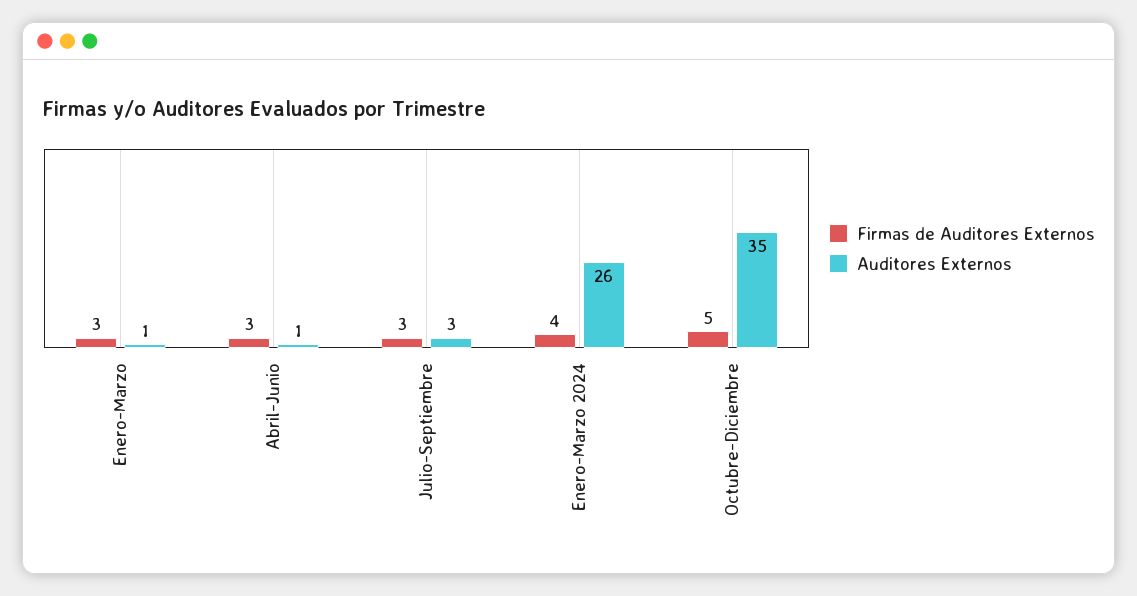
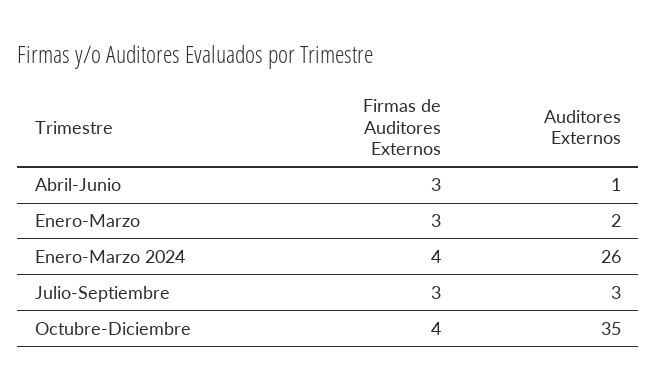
  {
    "Firmas de Auditores Externos": {
      "Enero-Marzo": 3,
      "Abril-Junio": 3,
      "Julio-Septiembre": 3,
      "Enero-Marzo 2024": 4,
-     "Octubre-Diciembre": 5
+     "Octubre-Diciembre": 4
    },
    "Auditores Externos": {
-     "Enero-Marzo": 1,
+     "Enero-Marzo": 2,
      "Abril-Junio": 1,
      "Julio-Septiembre": 3,
      "Enero-Marzo 2024": 26,
      "Octubre-Diciembre": 35
    }
  }

